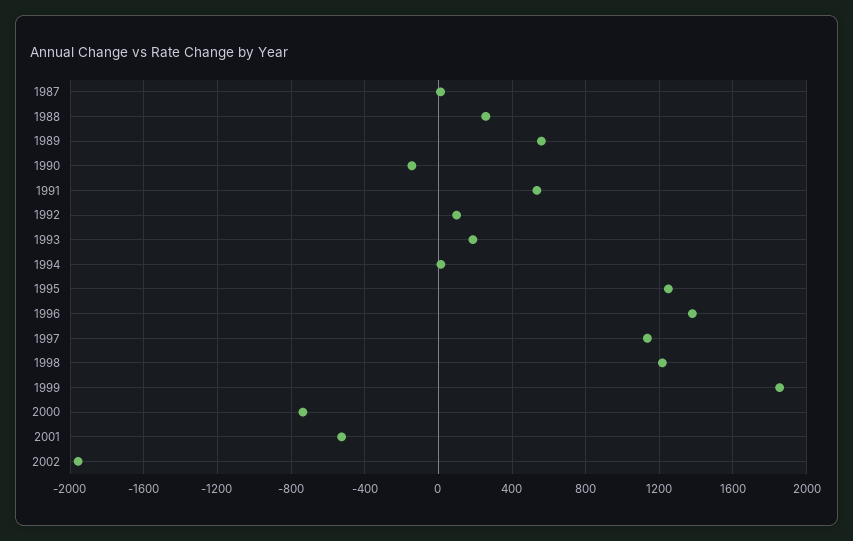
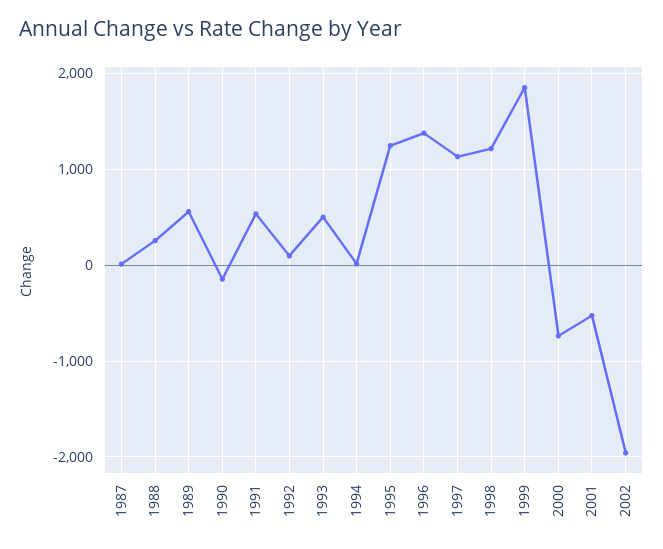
  {
    "1987": 0,
    "1988": 250,
    "1989": 550,
    "1990": -150,
    "1991": 550,
    "1992": 100,
-   "1993": 200,
+   "1993": 500,
    "1994": 0,
    "1995": 1250,
    "1996": 1400,
    "1997": 1150,
    "1998": 1200,
    "1999": 1850,
    "2000": -750,
    "2001": -550,
    "2002": -1950
  }

